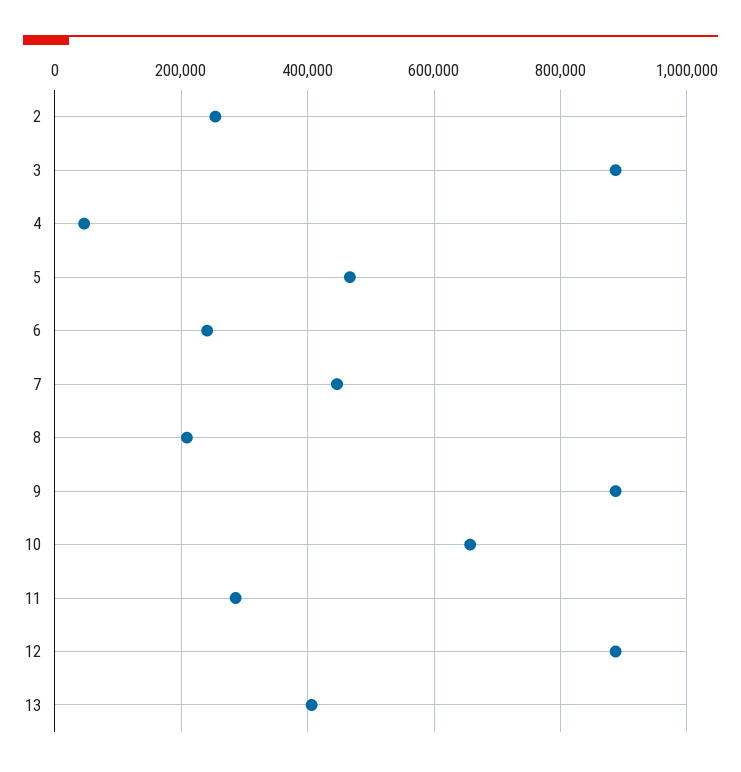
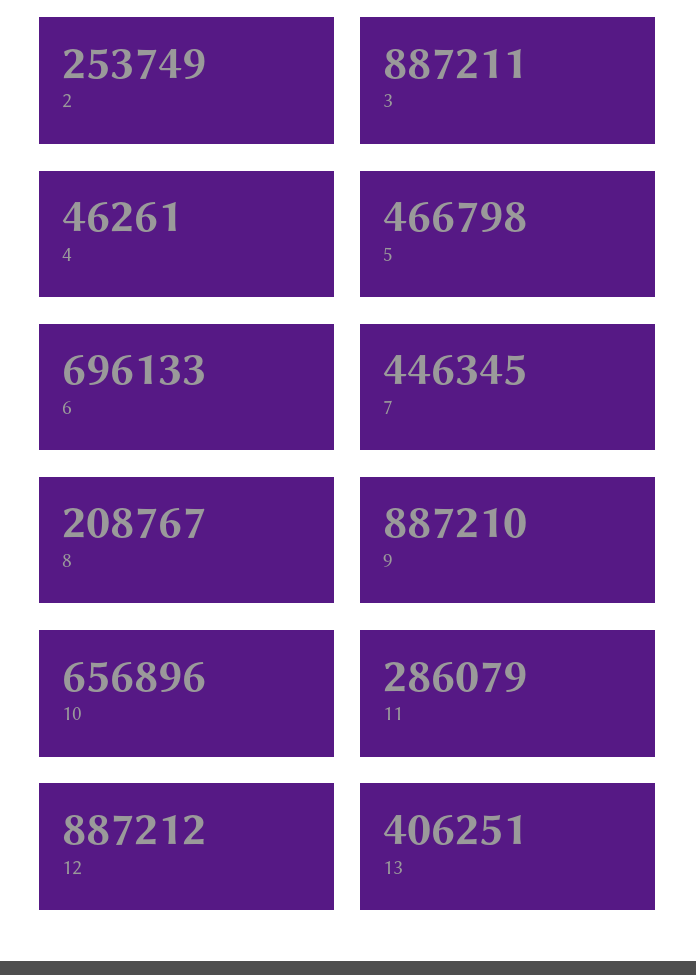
  {
    "2": 253749,
    "3": 887211,
    "4": 46261,
    "5": 466798,
-   "6": 240000,
+   "6": 696133,
    "7": 446345,
    "8": 208767,
    "9": 887210,
    "10": 656896,
    "11": 286079,
    "12": 887212,
    "13": 406251
  }

